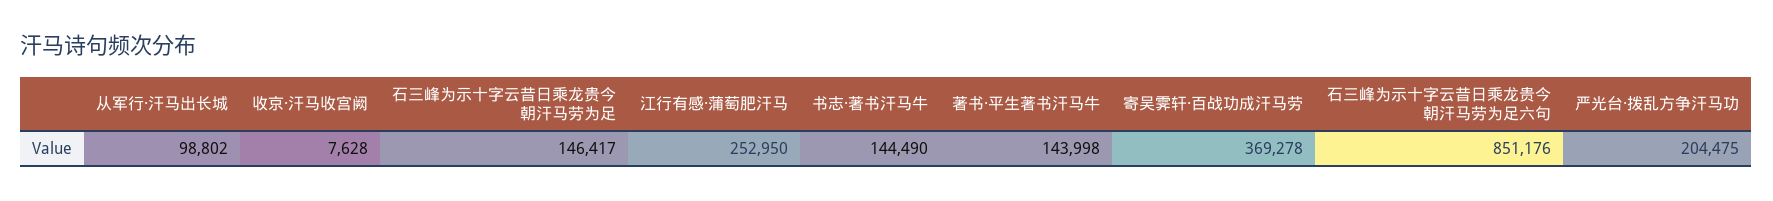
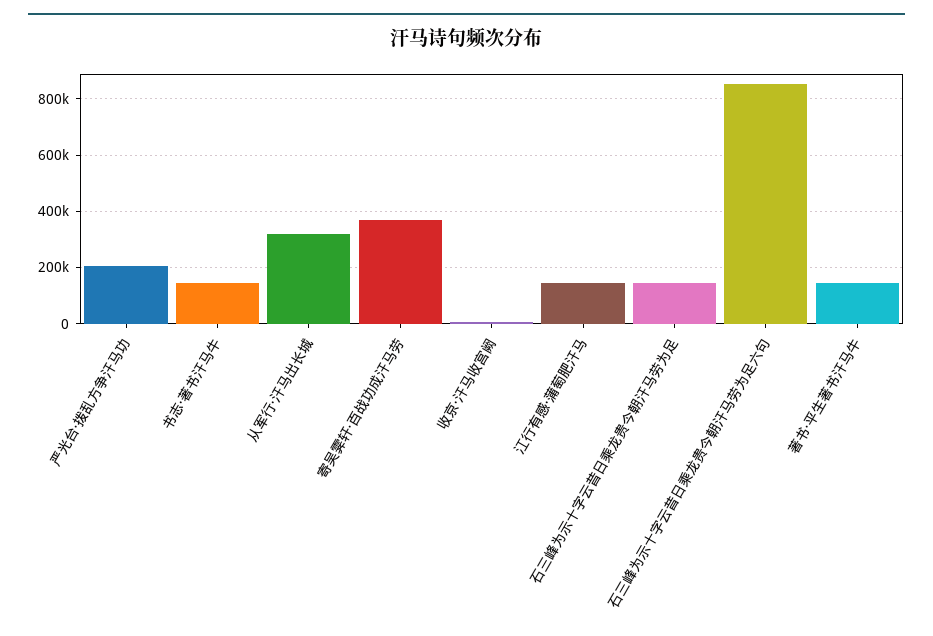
  {
-   "从军行·汗马出长城": 98802,
+   "从军行·汗马出长城": 325000,
    "收京·汗马收宫阙": 7628,
    "石三峰为示十字云昔日乘龙贵今朝汗马劳为足": 146417,
-   "江行有感·蒲萄肥汗马": 252950,
+   "江行有感·蒲萄肥汗马": 150000,
    "书志·著书汗马牛": 144490,
    "著书·平生著书汗马牛": 143998,
    "寄吴霁轩·百战功成汗马劳": 369278,
    "石三峰为示十字云昔日乘龙贵今朝汗马劳为足六句": 851176,
    "严光台·拨乱方争汗马功": 204475
  }

